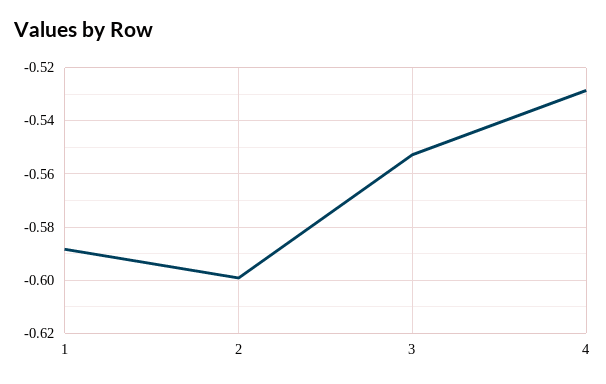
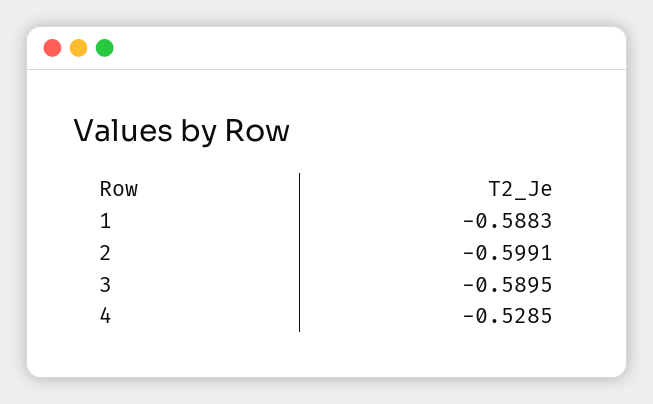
  {
    "1": -0.5883,
    "2": -0.5991,
-   "3": -0.5525,
+   "3": -0.5895,
    "4": -0.5285
  }

